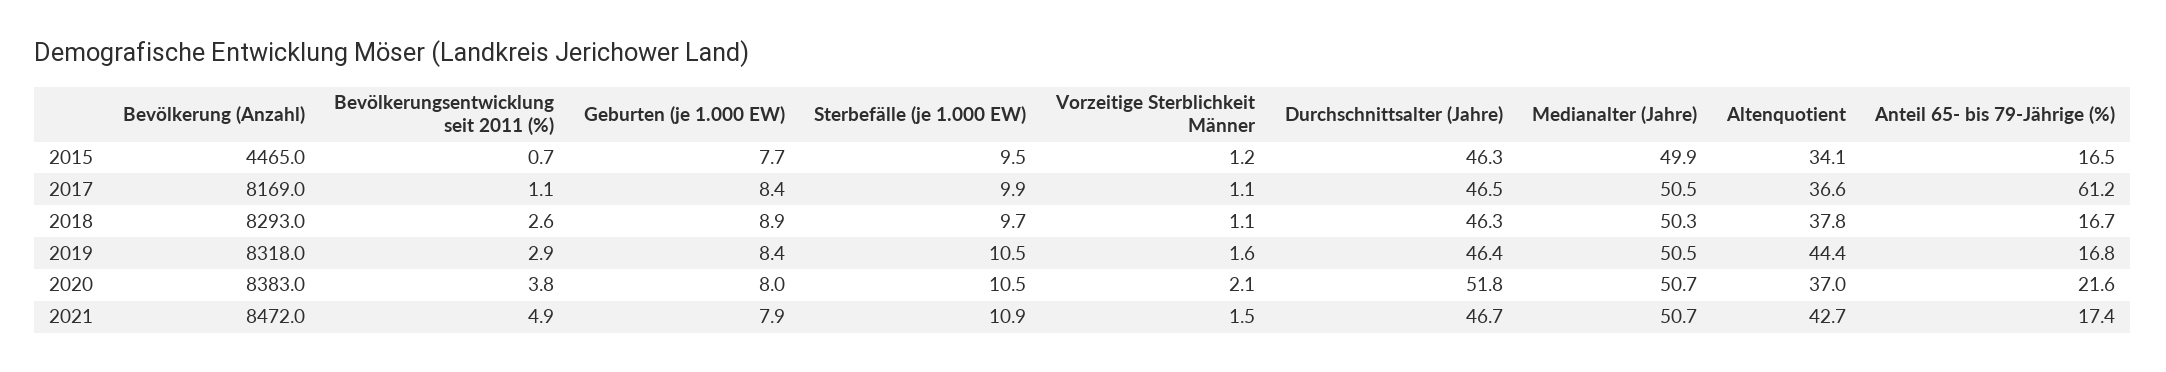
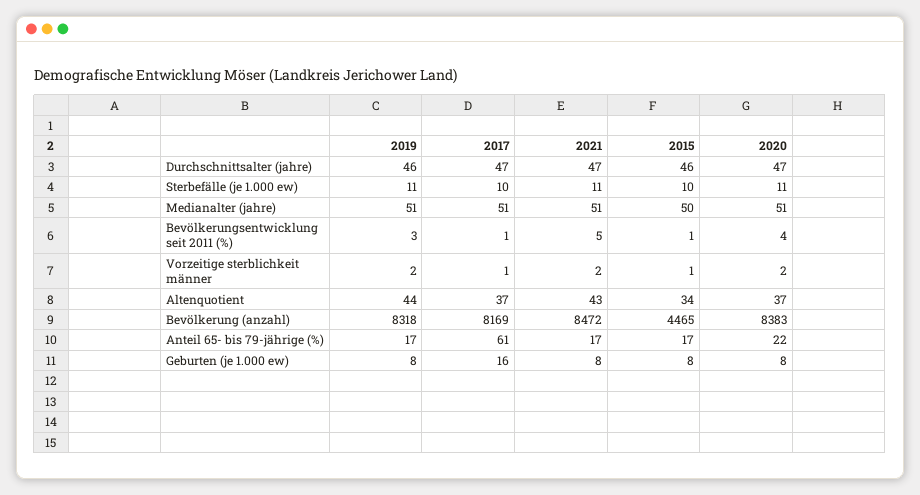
  {
    "Bevölkerung (Anzahl)": {
      "2015": 4465,
      "2017": 8169,
-     "2018": 8293,
      "2019": 8318,
      "2020": 8383,
      "2021": 8472
    },
    "Bevölkerungsentwicklung seit 2011 (%)": {
      "2015": 0.7,
      "2017": 1.1,
-     "2018": 2.6,
      "2019": 2.9,
      "2020": 3.8,
      "2021": 4.9
    },
    "Geburten (je 1.000 EW)": {
      "2015": 7.7,
-     "2017": 8.4,
+     "2017": 16,
-     "2018": 8.9,
      "2019": 8.4,
      "2020": 8,
      "2021": 7.9
    },
    "Sterbefälle (je 1.000 EW)": {
      "2015": 9.5,
      "2017": 9.9,
-     "2018": 9.7,
      "2019": 10.5,
      "2020": 10.5,
      "2021": 10.9
    },
    "Vorzeitige Sterblichkeit Männer": {
      "2015": 1.2,
      "2017": 1.1,
-     "2018": 1.1,
      "2019": 1.6,
      "2020": 2.1,
      "2021": 1.5
    },
    "Durchschnittsalter (Jahre)": {
      "2015": 46.3,
      "2017": 46.5,
-     "2018": 46.3,
      "2019": 46.4,
-     "2020": 51.8,
+     "2020": 47,
      "2021": 46.7
    },
    "Medianalter (Jahre)": {
      "2015": 49.9,
      "2017": 50.5,
-     "2018": 50.3,
      "2019": 50.5,
      "2020": 50.7,
      "2021": 50.7
    },
    "Altenquotient": {
      "2015": 34.1,
      "2017": 36.6,
-     "2018": 37.8,
      "2019": 44.4,
      "2020": 37,
      "2021": 42.7
    },
    "Anteil 65- bis 79-Jährige (%)": {
      "2015": 16.5,
      "2017": 61.2,
-     "2018": 16.7,
      "2019": 16.8,
      "2020": 21.6,
      "2021": 17.4
    }
  }

